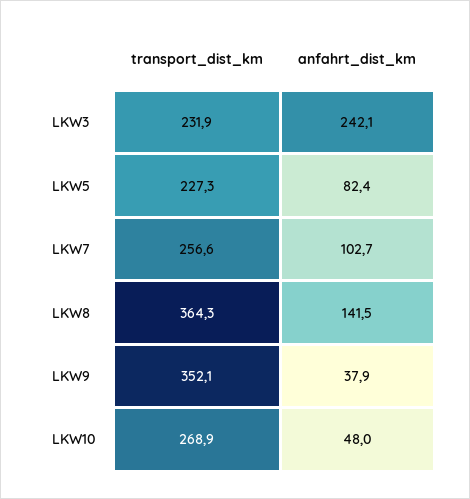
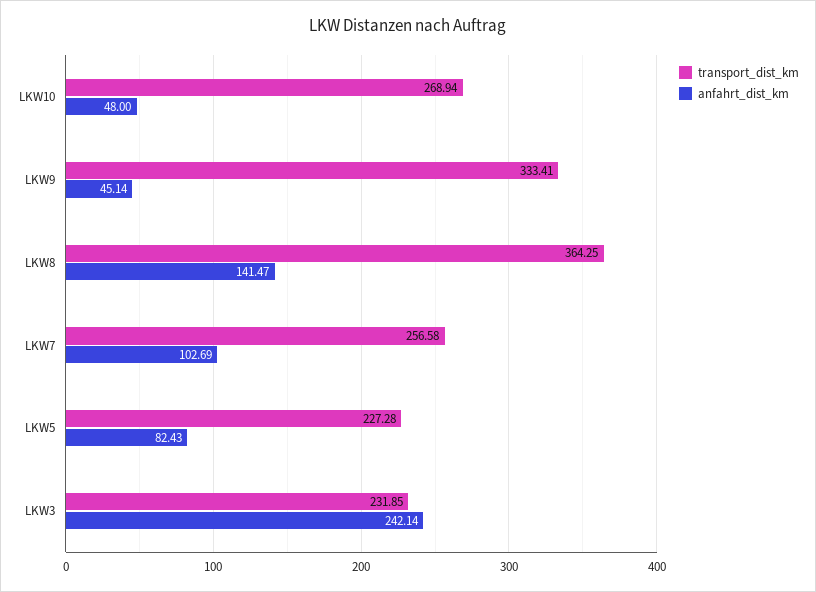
  {
    "transport_dist_km": {
      "LKW3": 231.85,
      "LKW5": 227.28,
      "LKW7": 256.58,
      "LKW8": 364.25,
-     "LKW9": 352.1,
+     "LKW9": 333.41,
      "LKW10": 268.94
    },
    "anfahrt_dist_km": {
      "LKW3": 242.14,
      "LKW5": 82.43,
      "LKW7": 102.69,
      "LKW8": 141.47,
-     "LKW9": 37.9,
+     "LKW9": 45.14,
      "LKW10": 48
    }
  }

